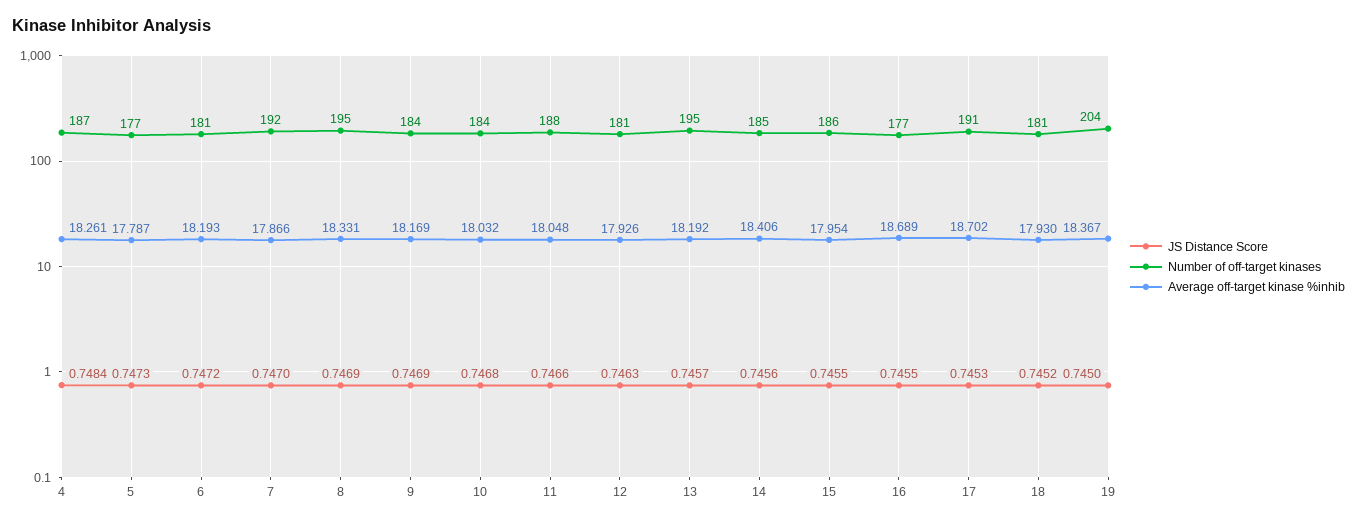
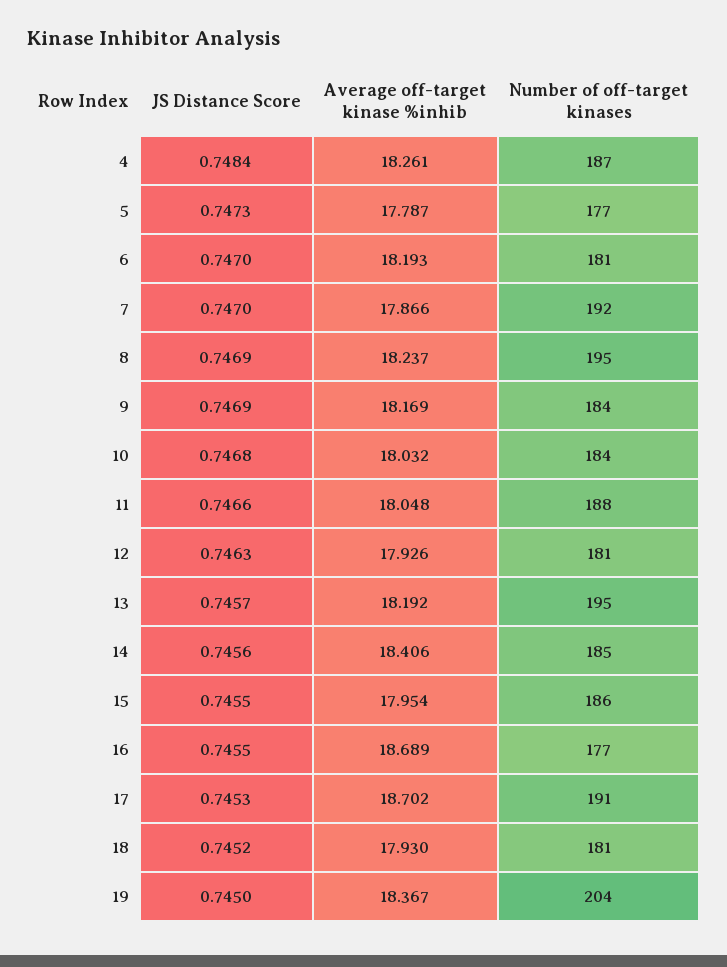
  {
    "JS Distance Score": {
      "4": 0.7484,
      "5": 0.7473,
-     "6": 0.7472,
+     "6": 0.747,
      "7": 0.747,
      "8": 0.7469,
      "9": 0.7469,
      "10": 0.7468,
      "11": 0.7466,
      "12": 0.7463,
      "13": 0.7457,
      "14": 0.7456,
      "15": 0.7455,
      "16": 0.7455,
      "17": 0.7453,
      "18": 0.7452,
      "19": 0.745
    },
    "Number of off-target kinases": {
      "4": 187,
      "5": 177,
      "6": 181,
      "7": 192,
      "8": 195,
      "9": 184,
      "10": 184,
      "11": 188,
      "12": 181,
      "13": 195,
      "14": 185,
      "15": 186,
      "16": 177,
      "17": 191,
      "18": 181,
      "19": 204
    },
    "Average off-target kinase %inhib": {
      "4": 18.261,
      "5": 17.787,
      "6": 18.193,
      "7": 17.866,
-     "8": 18.331,
+     "8": 18.237,
      "9": 18.169,
      "10": 18.032,
      "11": 18.048,
      "12": 17.926,
      "13": 18.192,
      "14": 18.406,
      "15": 17.954,
      "16": 18.689,
      "17": 18.702,
      "18": 17.93,
      "19": 18.367
    }
  }

